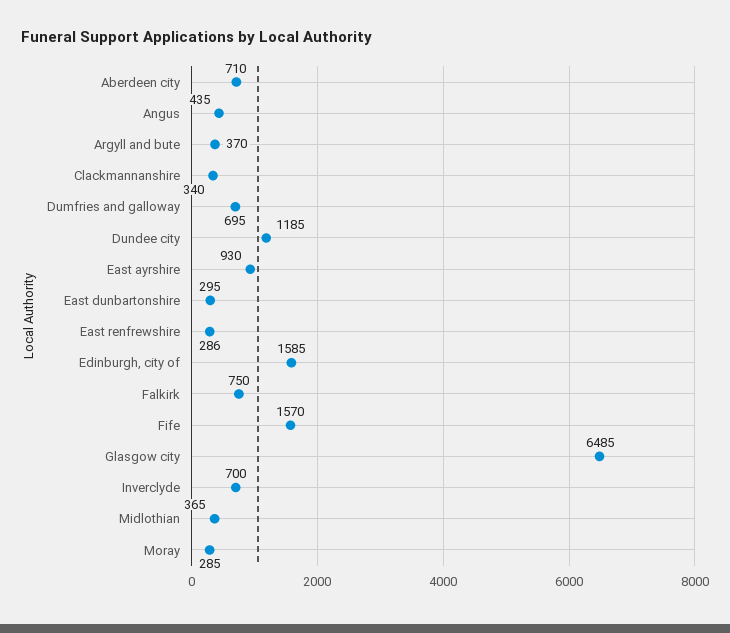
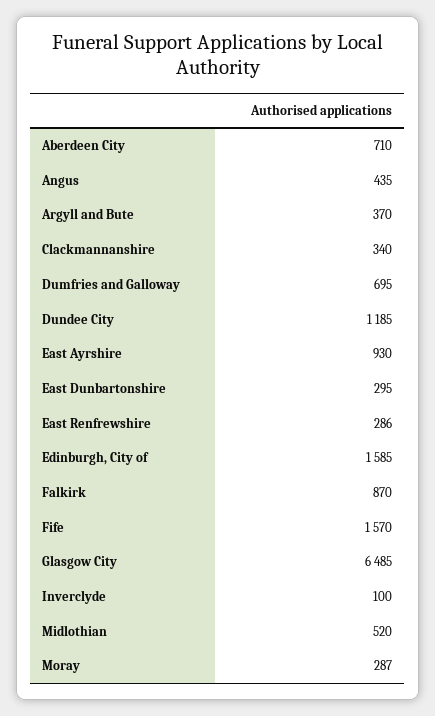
  {
    "Aberdeen city": 710,
    "Angus": 435,
    "Argyll and bute": 370,
    "Clackmannanshire": 340,
    "Dumfries and galloway": 695,
    "Dundee city": 1185,
    "East ayrshire": 930,
    "East dunbartonshire": 295,
    "East renfrewshire": 286,
    "Edinburgh, city of": 1585,
-   "Falkirk": 750,
+   "Falkirk": 870,
    "Fife": 1570,
    "Glasgow city": 6485,
-   "Inverclyde": 700,
+   "Inverclyde": 100,
-   "Midlothian": 365,
+   "Midlothian": 520,
-   "Moray": 285
+   "Moray": 287
  }

